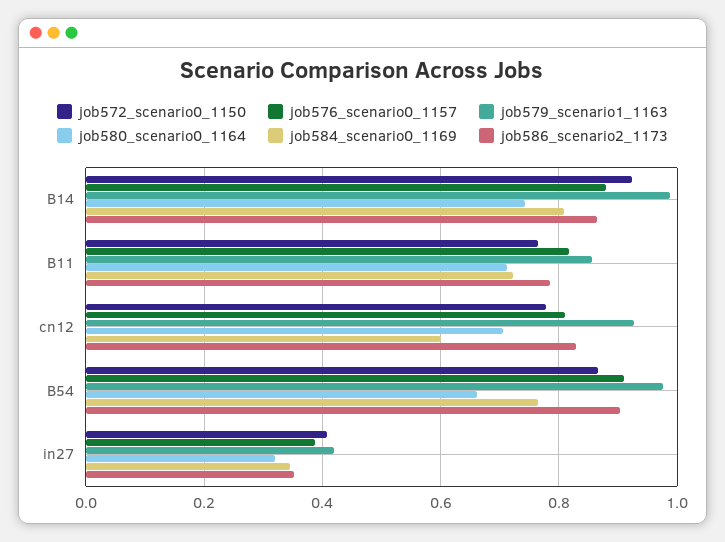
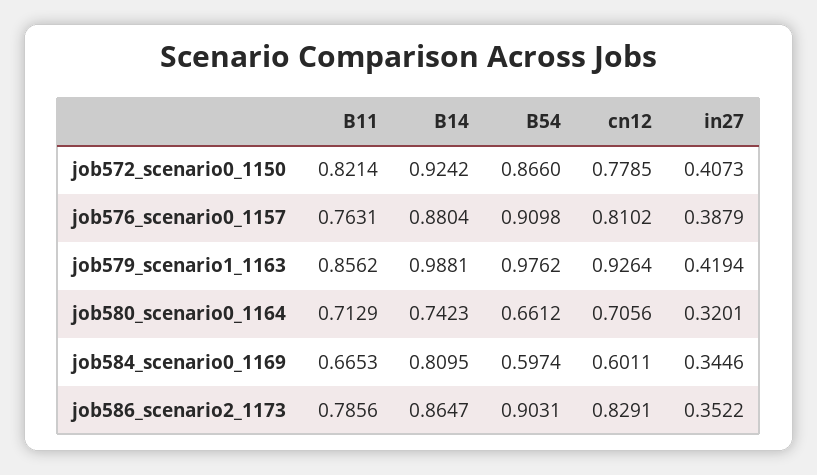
  {
    "job572_scenario0_1150": {
      "B14": 0.9242,
-     "B11": 0.76,
+     "B11": 0.8214,
      "cn12": 0.7785,
      "B54": 0.866,
      "in27": 0.4073
    },
    "job576_scenario0_1157": {
      "B14": 0.8804,
-     "B11": 0.82,
+     "B11": 0.7631,
      "cn12": 0.8102,
      "B54": 0.9098,
      "in27": 0.3879
    },
    "job579_scenario1_1163": {
      "B14": 0.9881,
      "B11": 0.8562,
      "cn12": 0.9264,
      "B54": 0.9762,
      "in27": 0.4194
    },
    "job580_scenario0_1164": {
      "B14": 0.7423,
      "B11": 0.7129,
      "cn12": 0.7056,
      "B54": 0.6612,
      "in27": 0.3201
    },
    "job584_scenario0_1169": {
      "B14": 0.8095,
-     "B11": 0.72,
+     "B11": 0.6653,
      "cn12": 0.6011,
-     "B54": 0.76,
+     "B54": 0.5974,
      "in27": 0.3446
    },
    "job586_scenario2_1173": {
      "B14": 0.8647,
      "B11": 0.7856,
      "cn12": 0.8291,
      "B54": 0.9031,
      "in27": 0.3522
    }
  }

